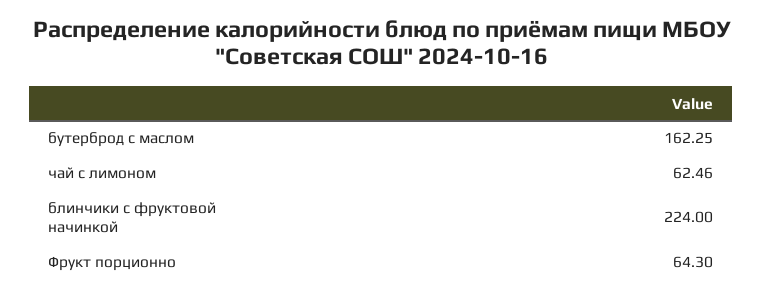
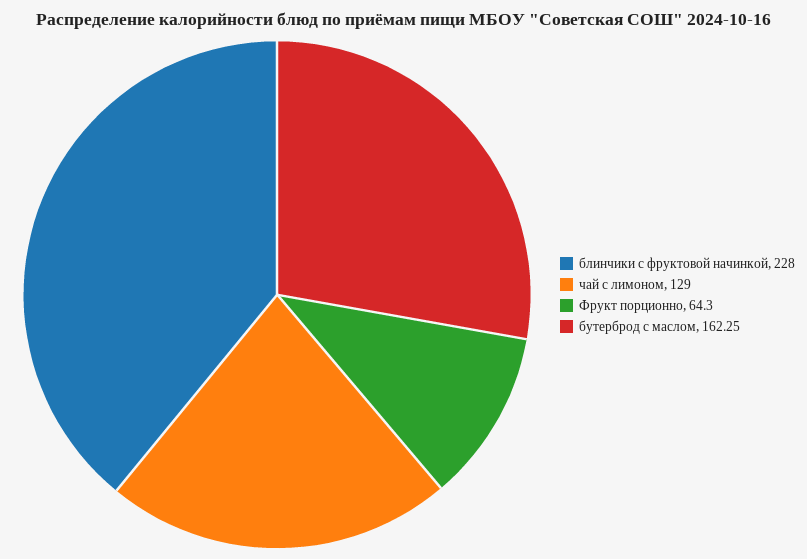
  {
    "бутерброд с маслом": 162.25,
-   "чай с лимоном": 62.46,
+   "чай с лимоном": 129,
-   "блинчики с фруктовой начинкой": 224,
+   "блинчики с фруктовой начинкой": 228,
    "Фрукт порционно": 64.3
  }

